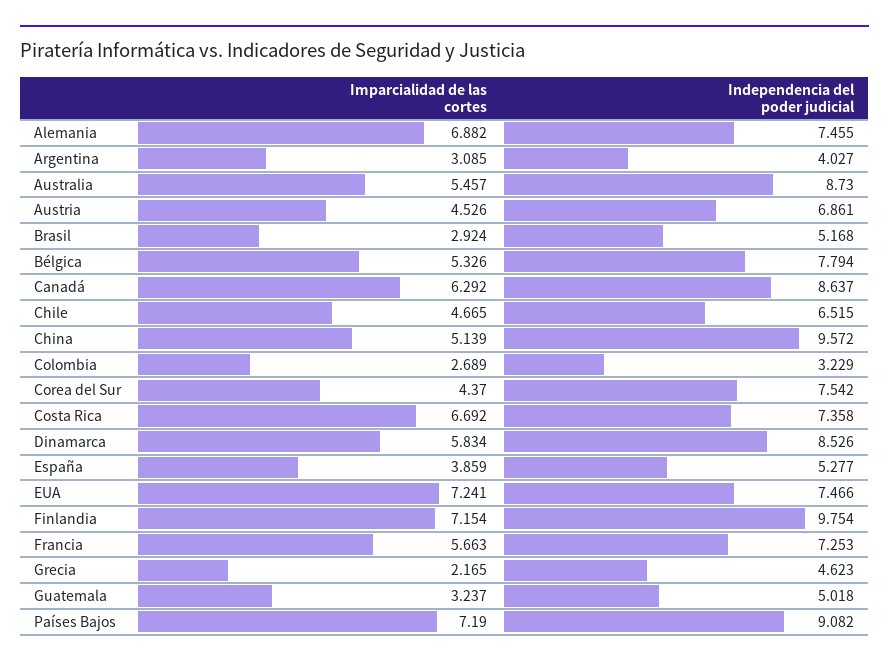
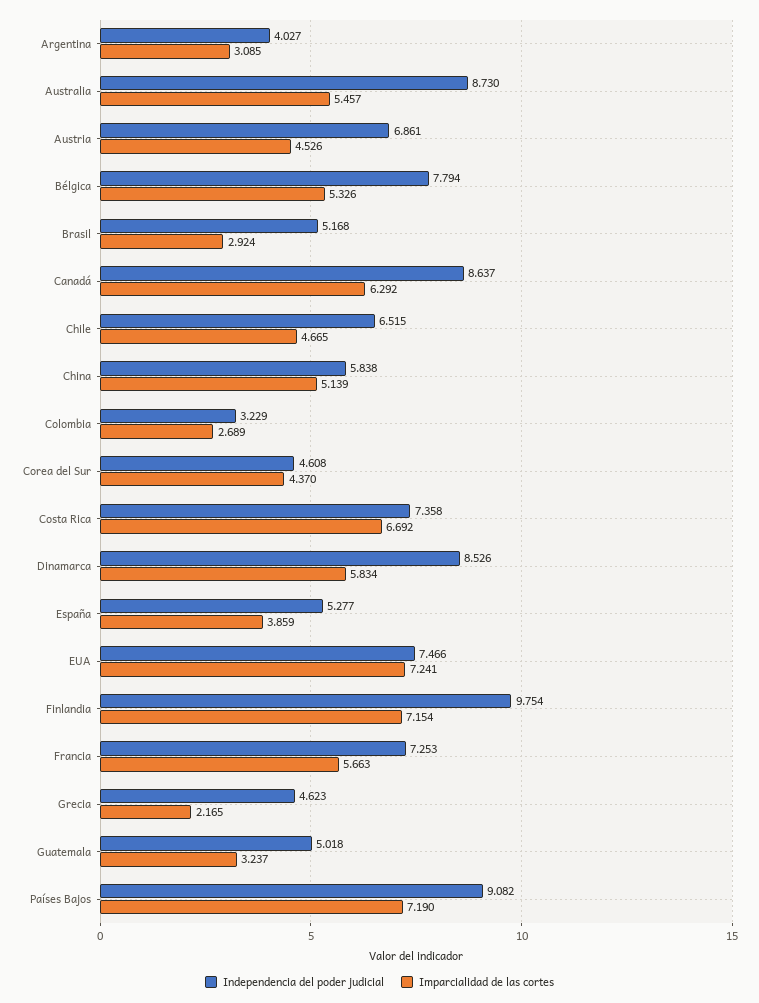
  {
    "Imparcialidad de las cortes": {
-     "Alemania": 6.882,
      "Argentina": 3.085,
      "Australia": 5.457,
      "Austria": 4.526,
      "Brasil": 2.924,
      "Bélgica": 5.326,
      "Canadá": 6.292,
      "Chile": 4.665,
      "China": 5.139,
      "Colombia": 2.689,
      "Corea del Sur": 4.37,
      "Costa Rica": 6.692,
      "Dinamarca": 5.834,
      "España": 3.859,
      "EUA": 7.241,
      "Finlandia": 7.154,
      "Francia": 5.663,
      "Grecia": 2.165,
      "Guatemala": 3.237,
      "Países Bajos": 7.19
    },
    "Independencia del poder judicial": {
-     "Alemania": 7.455,
      "Argentina": 4.027,
      "Australia": 8.73,
      "Austria": 6.861,
      "Brasil": 5.168,
      "Bélgica": 7.794,
      "Canadá": 8.637,
      "Chile": 6.515,
-     "China": 9.572,
+     "China": 5.838,
      "Colombia": 3.229,
-     "Corea del Sur": 7.542,
+     "Corea del Sur": 4.608,
      "Costa Rica": 7.358,
      "Dinamarca": 8.526,
      "España": 5.277,
      "EUA": 7.466,
      "Finlandia": 9.754,
      "Francia": 7.253,
      "Grecia": 4.623,
      "Guatemala": 5.018,
      "Países Bajos": 9.082
    }
  }

